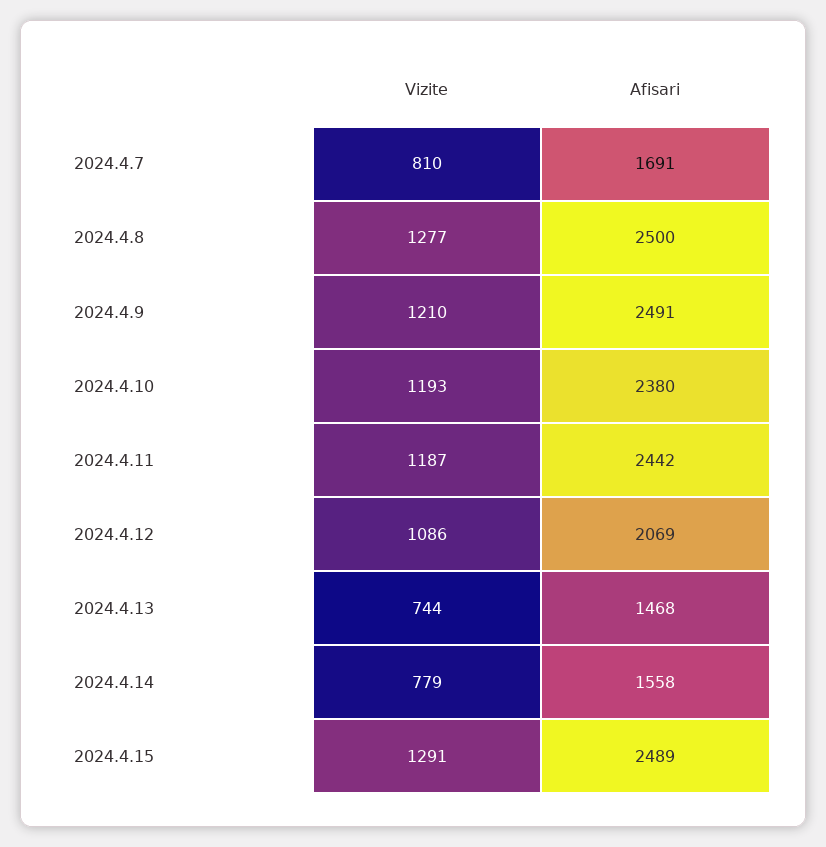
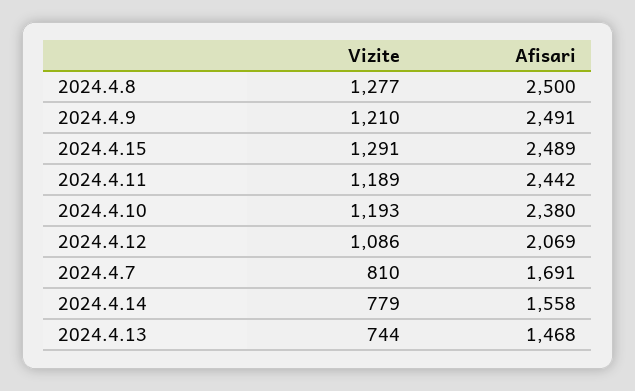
  {
    "Vizite": {
      "2024.4.7": 810,
      "2024.4.8": 1277,
      "2024.4.9": 1210,
      "2024.4.10": 1193,
-     "2024.4.11": 1187,
+     "2024.4.11": 1189,
      "2024.4.12": 1086,
      "2024.4.13": 744,
      "2024.4.14": 779,
      "2024.4.15": 1291
    },
    "Afisari": {
      "2024.4.7": 1691,
      "2024.4.8": 2500,
      "2024.4.9": 2491,
      "2024.4.10": 2380,
      "2024.4.11": 2442,
      "2024.4.12": 2069,
      "2024.4.13": 1468,
      "2024.4.14": 1558,
      "2024.4.15": 2489
    }
  }

